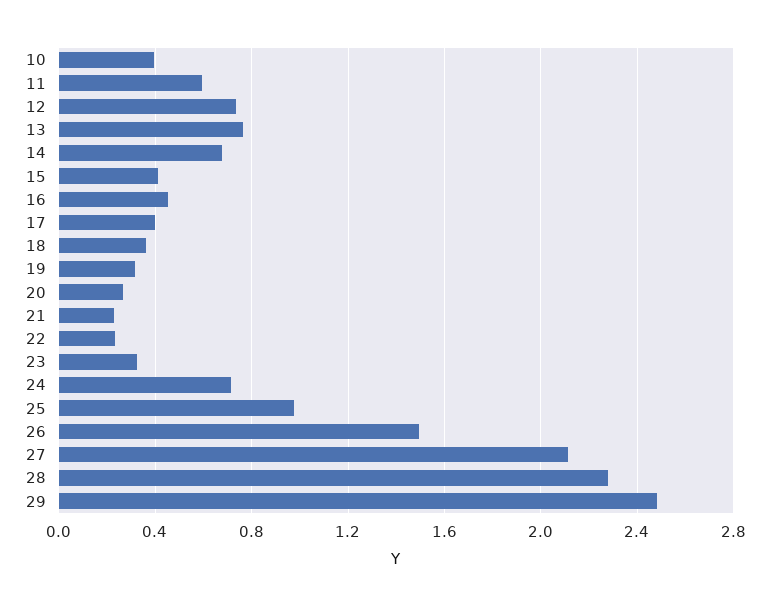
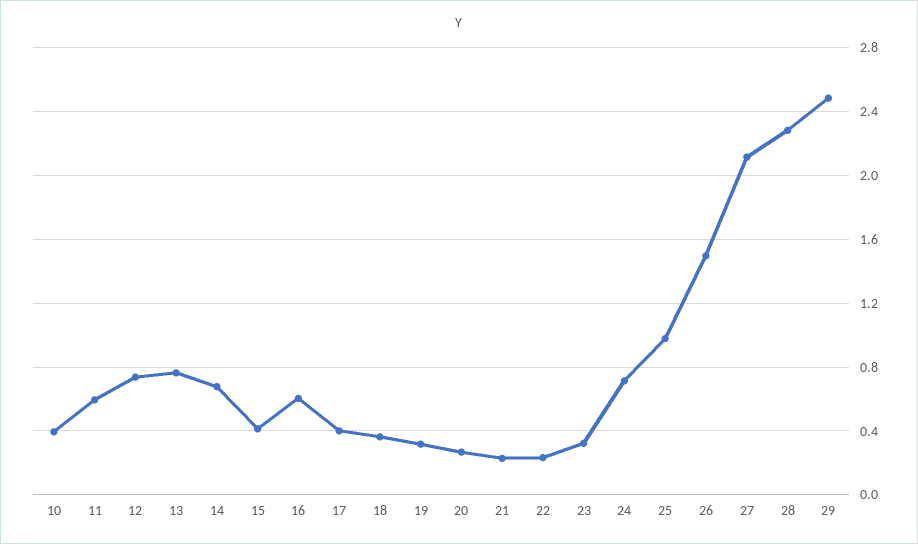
  {
    "10": 0.4,
    "11": 0.6,
    "12": 0.75,
    "13": 0.75,
    "14": 0.7,
    "15": 0.4,
-   "16": 0.45,
+   "16": 0.6,
    "17": 0.4,
    "18": 0.35,
    "19": 0.3,
    "20": 0.25,
    "21": 0.25,
    "22": 0.25,
    "23": 0.3,
    "24": 0.7,
    "25": 1,
    "26": 1.5,
    "27": 2.1,
    "28": 2.3,
    "29": 2.5
  }

